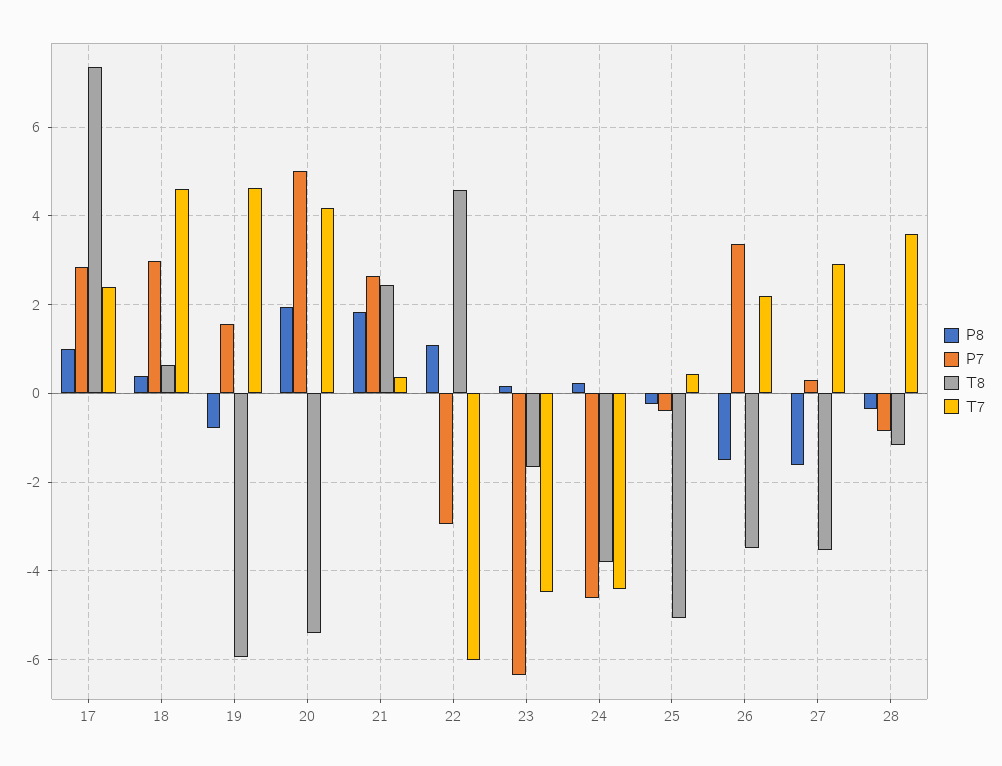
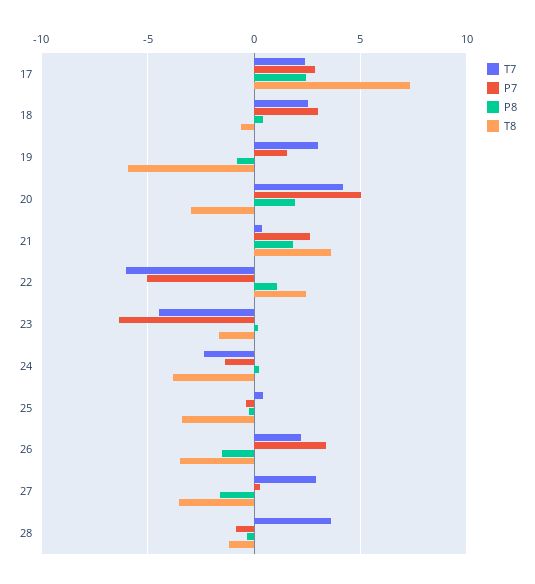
  {
    "P8": {
-     "17": 1,
+     "17": 2.5,
      "18": 0.4,
      "19": -0.8,
      "20": 2,
      "21": 1.8,
      "22": 1,
      "23": 0.2,
      "24": 0.2,
      "25": -0.2,
      "26": -1.4,
      "27": -1.6,
      "28": -0.4
    },
    "P7": {
      "17": 2.8,
      "18": 3,
      "19": 1.6,
      "20": 5,
      "21": 2.6,
-     "22": -3,
+     "22": -5,
      "23": -6.4,
-     "24": -4.6,
+     "24": -1.5,
      "25": -0.4,
      "26": 3.4,
      "27": 0.4,
      "28": -0.8
    },
    "T8": {
      "17": 7.4,
-     "18": 0.6,
+     "18": -0.5,
      "19": -6,
-     "20": -5.4,
+     "20": -3,
-     "21": 2.4,
+     "21": 3.5,
-     "22": 4.6,
+     "22": 2.5,
      "23": -1.6,
      "24": -3.8,
-     "25": -5,
+     "25": -3.5,
      "26": -3.4,
      "27": -3.6,
      "28": -1.2
    },
    "T7": {
      "17": 2.4,
-     "18": 4.6,
+     "18": 2.5,
-     "19": 4.6,
+     "19": 3,
      "20": 4.2,
      "21": 0.4,
      "22": -6,
      "23": -4.4,
-     "24": -4.4,
+     "24": -2.5,
      "25": 0.4,
      "26": 2.2,
      "27": 3,
      "28": 3.6
    }
  }

